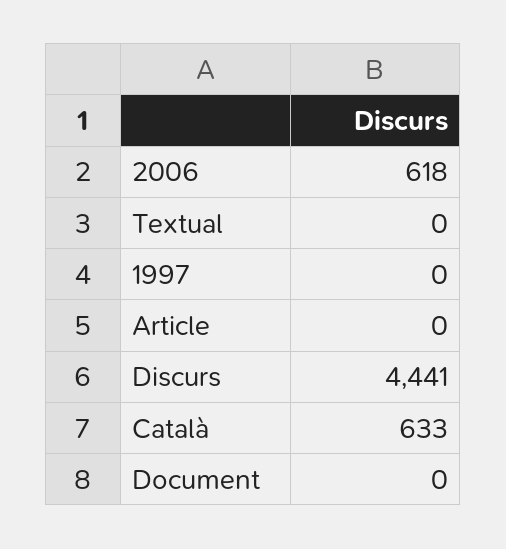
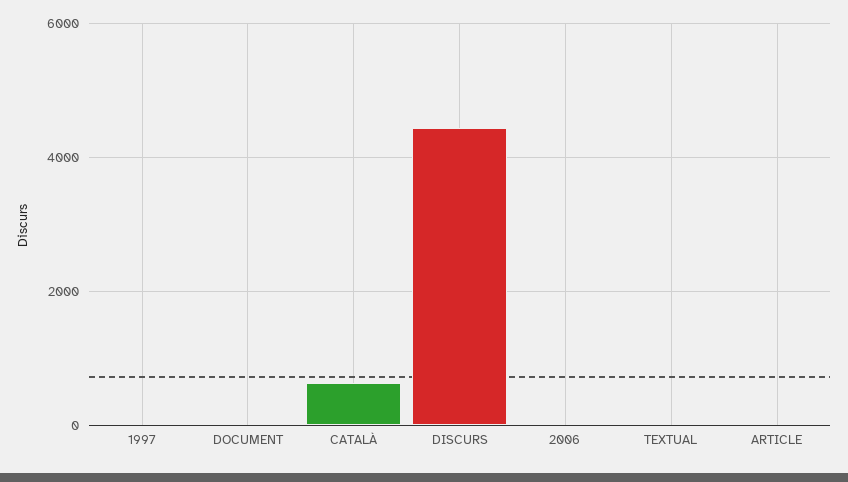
  {
-   "2006": 618,
+   "2006": 0,
    "Textual": 0,
    "1997": 0,
    "Article": 0,
    "Discurs": 4441,
    "Català": 633,
    "Document": 0
  }

